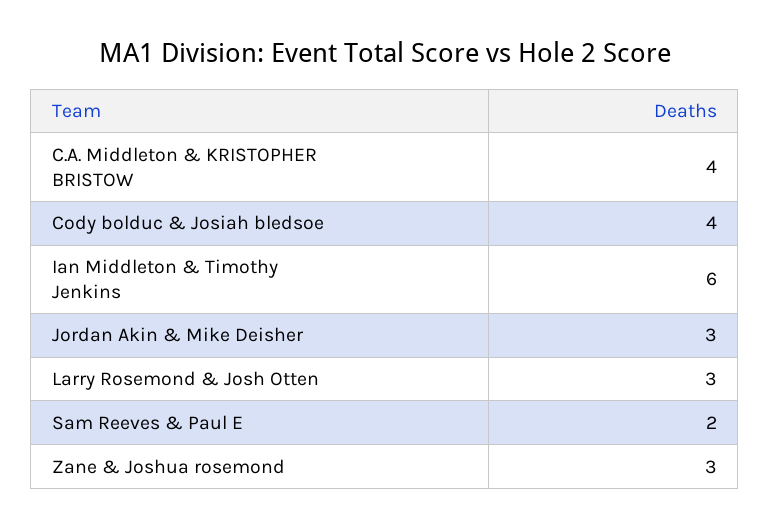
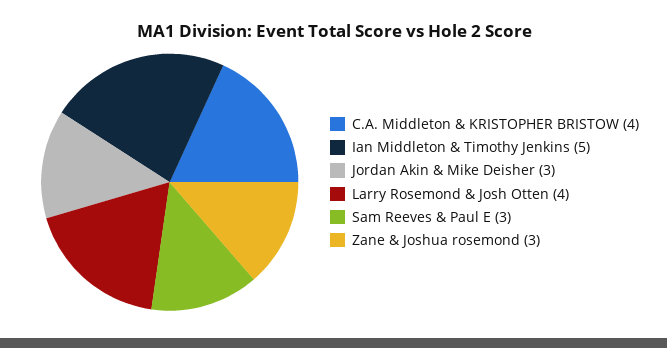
  {
    "C.A. Middleton & KRISTOPHER BRISTOW": 4,
-   "Cody bolduc & Josiah bledsoe": 4,
-   "Ian Middleton & Timothy Jenkins": 6,
+   "Ian Middleton & Timothy Jenkins": 5,
    "Jordan Akin & Mike Deisher": 3,
-   "Larry Rosemond & Josh Otten": 3,
+   "Larry Rosemond & Josh Otten": 4,
-   "Sam Reeves & Paul E": 2,
+   "Sam Reeves & Paul E": 3,
    "Zane & Joshua rosemond": 3
  }

